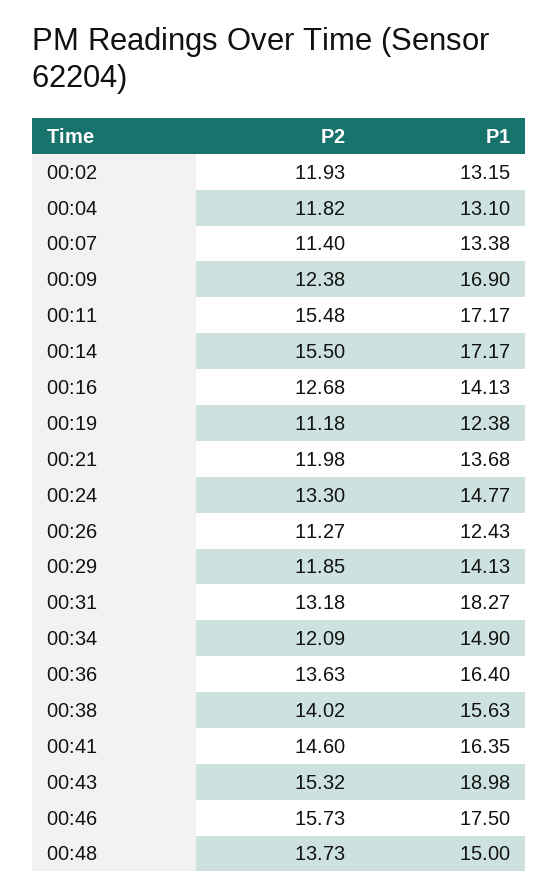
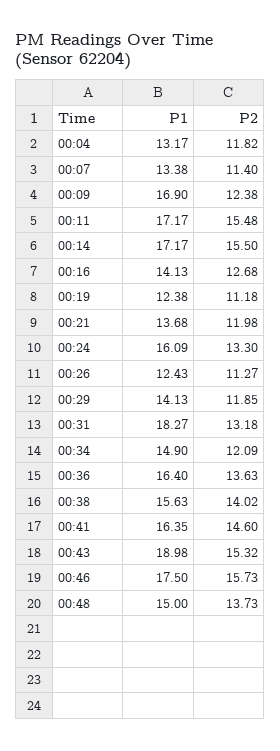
  {
    "P2": {
-     "00:02": 11.93,
      "00:04": 11.82,
      "00:07": 11.4,
      "00:09": 12.38,
      "00:11": 15.48,
      "00:14": 15.5,
      "00:16": 12.68,
      "00:19": 11.18,
      "00:21": 11.98,
      "00:24": 13.3,
      "00:26": 11.27,
      "00:29": 11.85,
      "00:31": 13.18,
      "00:34": 12.09,
      "00:36": 13.63,
      "00:38": 14.02,
      "00:41": 14.6,
      "00:43": 15.32,
      "00:46": 15.73,
      "00:48": 13.73
    },
    "P1": {
-     "00:02": 13.15,
-     "00:04": 13.1,
+     "00:04": 13.17,
      "00:07": 13.38,
      "00:09": 16.9,
      "00:11": 17.17,
      "00:14": 17.17,
      "00:16": 14.13,
      "00:19": 12.38,
      "00:21": 13.68,
-     "00:24": 14.77,
+     "00:24": 16.09,
      "00:26": 12.43,
      "00:29": 14.13,
      "00:31": 18.27,
      "00:34": 14.9,
      "00:36": 16.4,
      "00:38": 15.63,
      "00:41": 16.35,
      "00:43": 18.98,
      "00:46": 17.5,
      "00:48": 15
    }
  }

